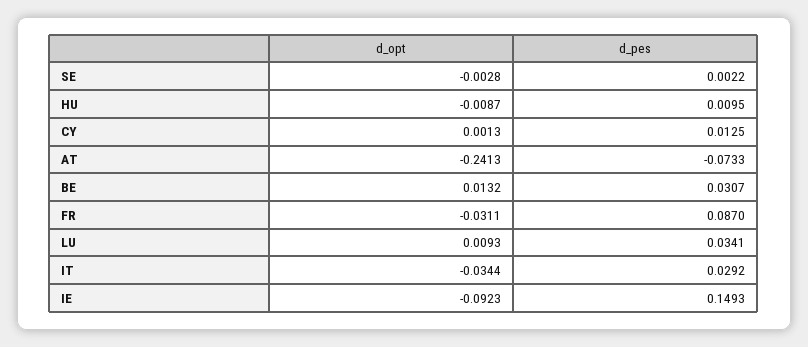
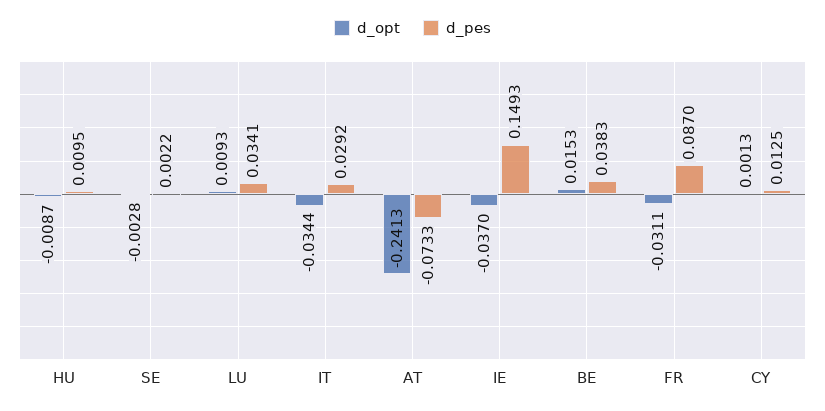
  {
    "d_opt": {
      "SE": -0.0028,
      "HU": -0.0087,
      "CY": 0.0013,
      "AT": -0.2413,
-     "BE": 0.0132,
+     "BE": 0.0153,
      "FR": -0.0311,
      "LU": 0.0093,
      "IT": -0.0344,
-     "IE": -0.0923
+     "IE": -0.037
    },
    "d_pes": {
      "SE": 0.0022,
      "HU": 0.0095,
      "CY": 0.0125,
      "AT": -0.0733,
-     "BE": 0.0307,
+     "BE": 0.0383,
      "FR": 0.087,
      "LU": 0.0341,
      "IT": 0.0292,
      "IE": 0.1493
    }
  }

